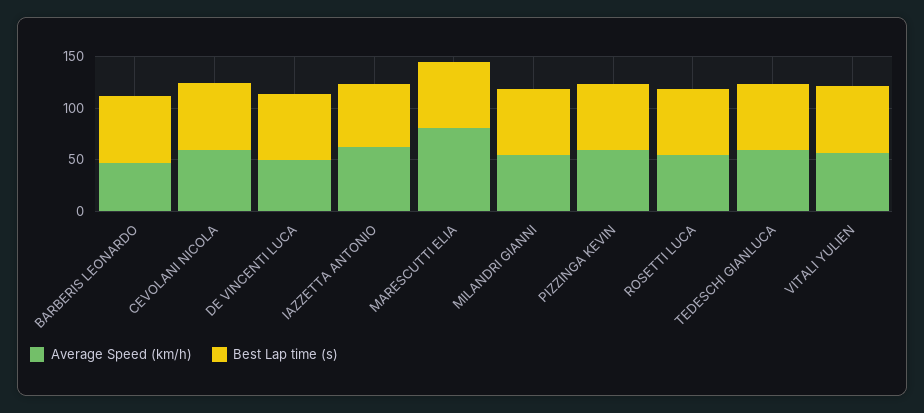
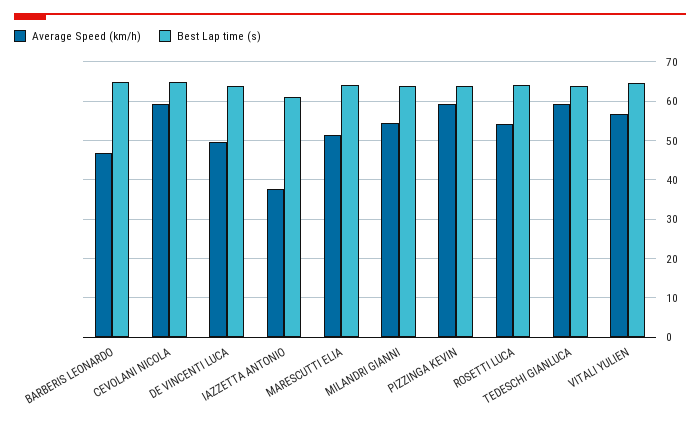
  {
    "Average Speed (km/h)": {
      "BARBERIS LEONARDO": 46,
      "CEVOLANI NICOLA": 60,
      "DE VINCENTI LUCA": 50,
-     "IAZZETTA ANTONIO": 60,
+     "IAZZETTA ANTONIO": 38,
-     "MARESCUTTI ELIA": 80,
+     "MARESCUTTI ELIA": 52,
      "MILANDRI GIANNI": 54,
      "PIZZINGA KEVIN": 60,
      "ROSETTI LUCA": 54,
      "TEDESCHI GIANLUCA": 60,
      "VITALI YULIEN": 56
    },
    "Best Lap time (s)": {
      "BARBERIS LEONARDO": 64,
      "CEVOLANI NICOLA": 64,
      "DE VINCENTI LUCA": 64,
      "IAZZETTA ANTONIO": 62,
      "MARESCUTTI ELIA": 64,
      "MILANDRI GIANNI": 64,
      "PIZZINGA KEVIN": 64,
      "ROSETTI LUCA": 64,
      "TEDESCHI GIANLUCA": 64,
      "VITALI YULIEN": 64
    }
  }

